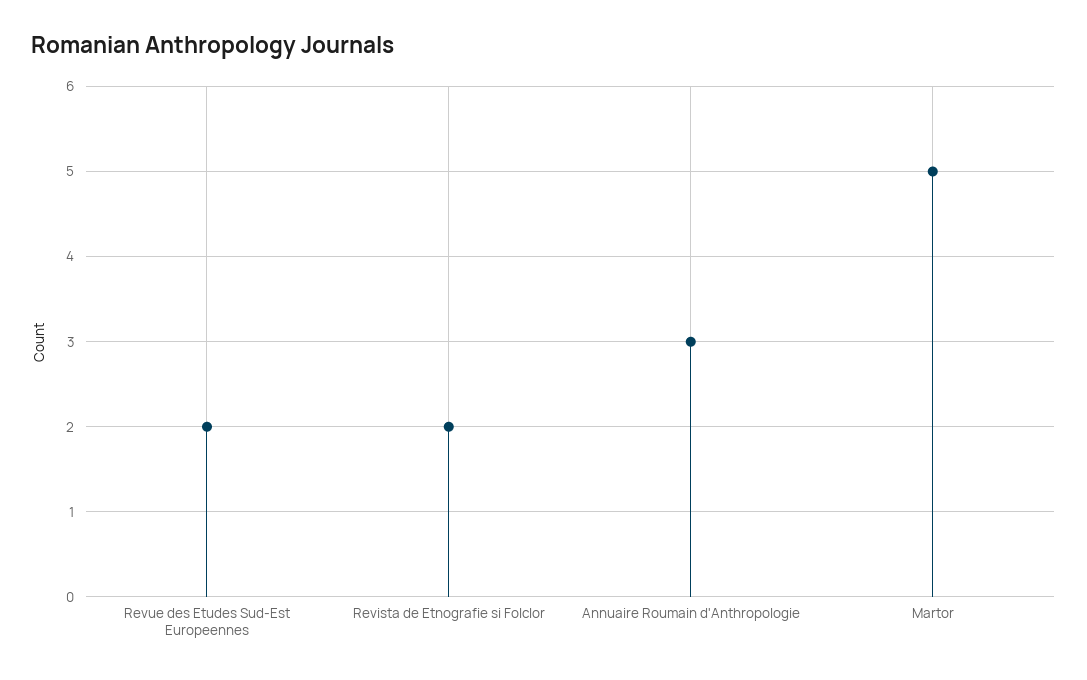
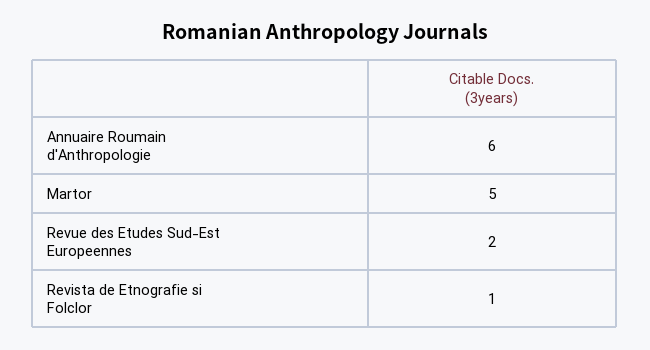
  {
    "Revue des Etudes Sud-Est Europeennes": 2,
-   "Revista de Etnografie si Folclor": 2,
+   "Revista de Etnografie si Folclor": 1,
-   "Annuaire Roumain d'Anthropologie": 3,
+   "Annuaire Roumain d'Anthropologie": 6,
    "Martor": 5
  }

